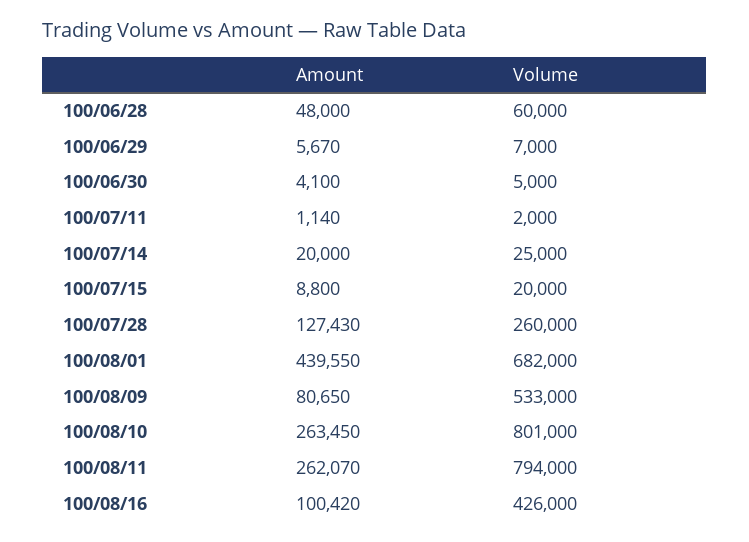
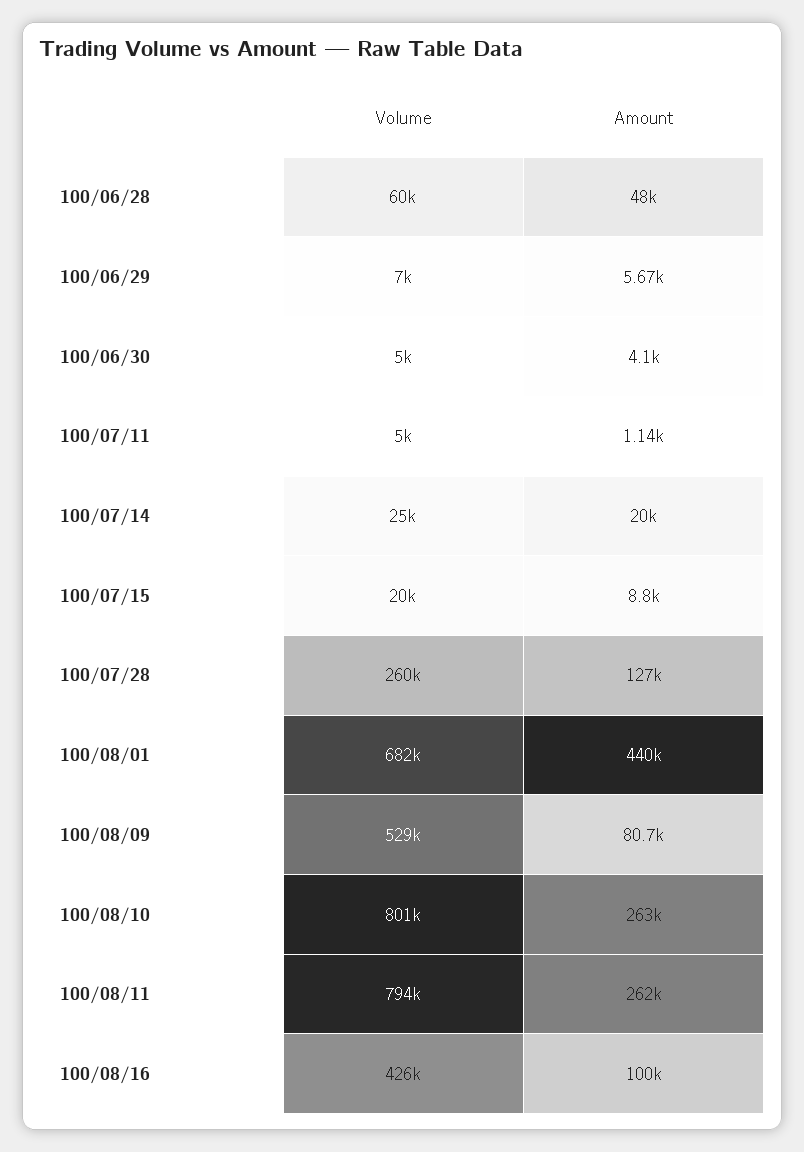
  {
    "Amount": {
      "100/06/28": 48000,
      "100/06/29": 5670,
      "100/06/30": 4100,
      "100/07/11": 1140,
      "100/07/14": 20000,
      "100/07/15": 8800,
      "100/07/28": 127430,
      "100/08/01": 439550,
      "100/08/09": 80650,
      "100/08/10": 263450,
      "100/08/11": 262070,
      "100/08/16": 100420
    },
    "Volume": {
      "100/06/28": 60000,
      "100/06/29": 7000,
      "100/06/30": 5000,
-     "100/07/11": 2000,
+     "100/07/11": 5000,
      "100/07/14": 25000,
      "100/07/15": 20000,
      "100/07/28": 260000,
      "100/08/01": 682000,
-     "100/08/09": 533000,
+     "100/08/09": 529000,
      "100/08/10": 801000,
      "100/08/11": 794000,
      "100/08/16": 426000
    }
  }

